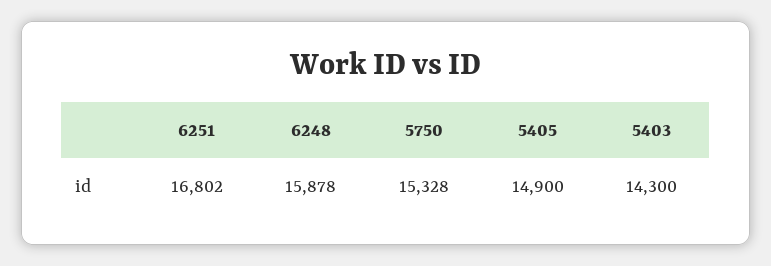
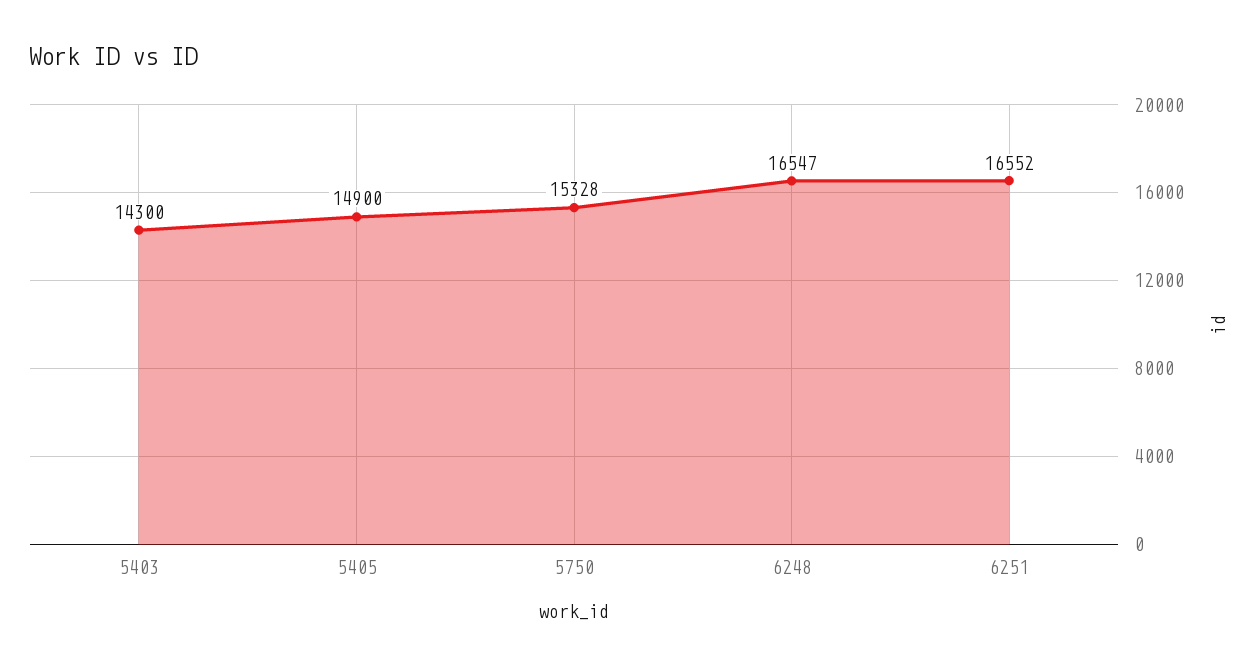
  {
-   "6251": 16802,
+   "6251": 16552,
-   "6248": 15878,
+   "6248": 16547,
    "5750": 15328,
    "5405": 14900,
    "5403": 14300
  }

